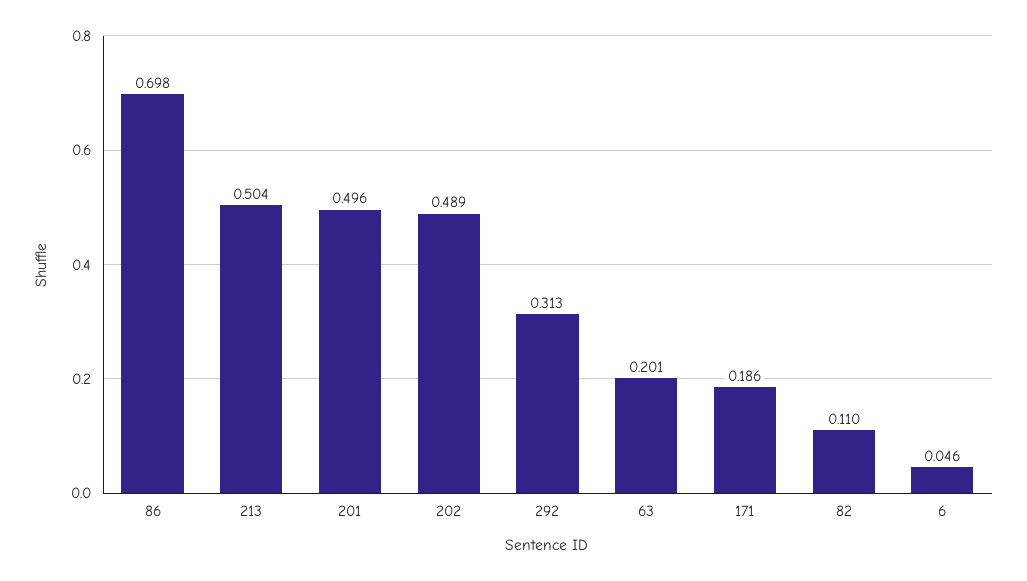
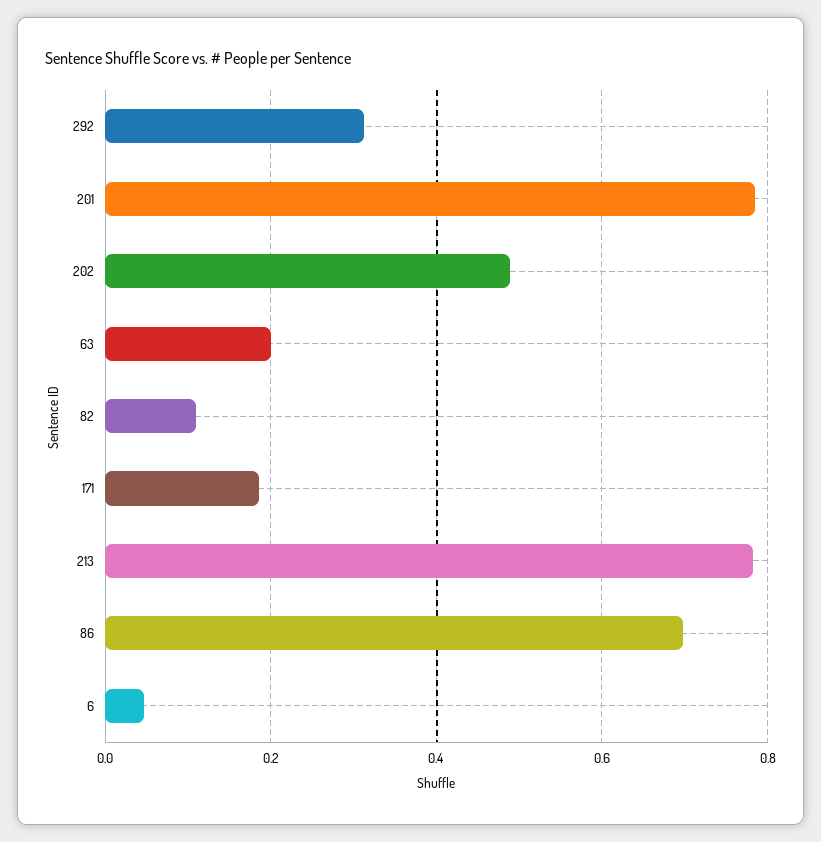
  {
    "86": 0.698,
-   "213": 0.504,
+   "213": 0.78,
-   "201": 0.496,
+   "201": 0.78,
    "202": 0.489,
    "292": 0.313,
    "63": 0.201,
    "171": 0.186,
    "82": 0.11,
    "6": 0.046
  }

